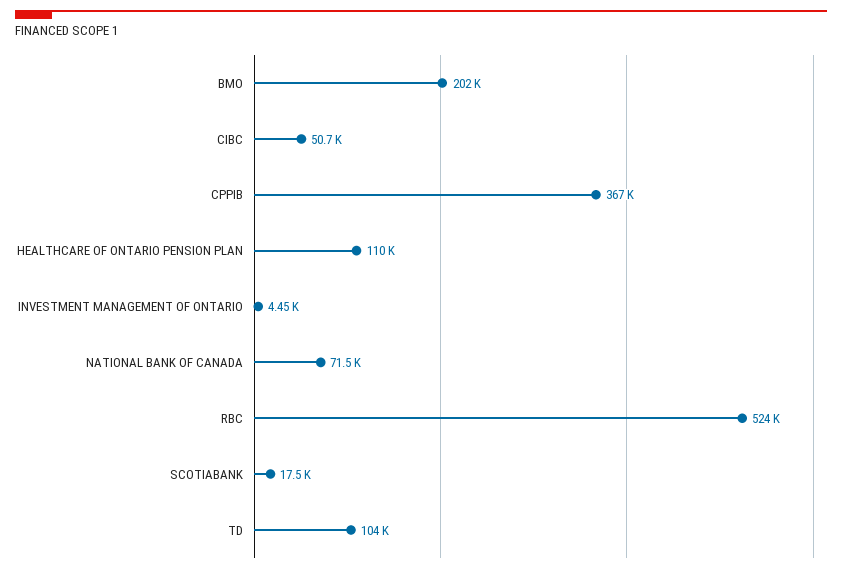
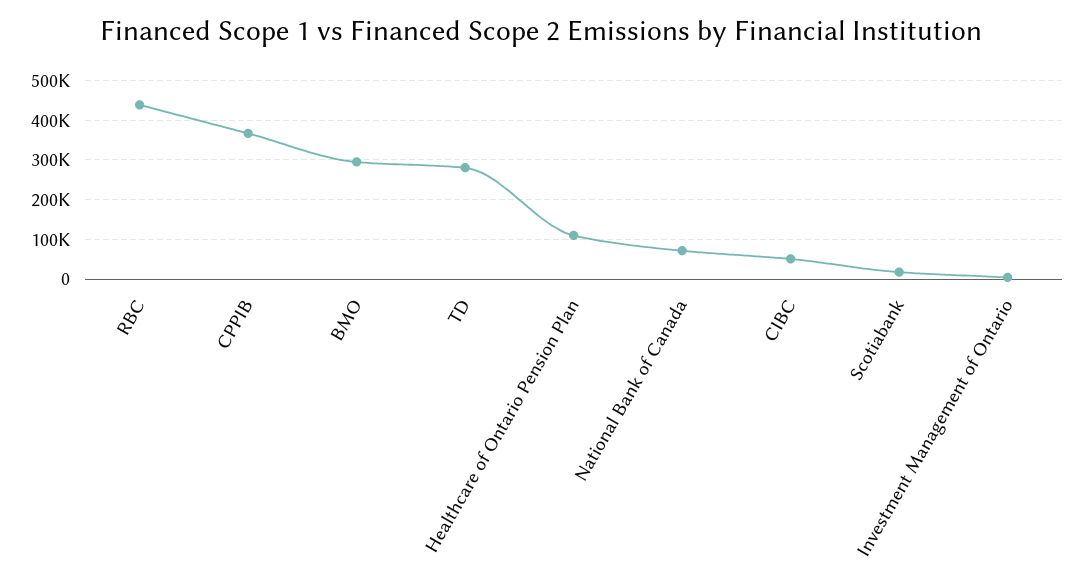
  {
-   "BMO": 202000,
+   "BMO": 300000,
    "CIBC": 50700,
    "CPPIB": 367000,
    "HEALTHCARE OF ONTARIO PENSION PLAN": 110000,
    "INVESTMENT MANAGEMENT OF ONTARIO": 4450,
    "NATIONAL BANK OF CANADA": 71500,
-   "RBC": 524000,
+   "RBC": 440000,
    "SCOTIABANK": 17500,
-   "TD": 104000
+   "TD": 280000
  }

